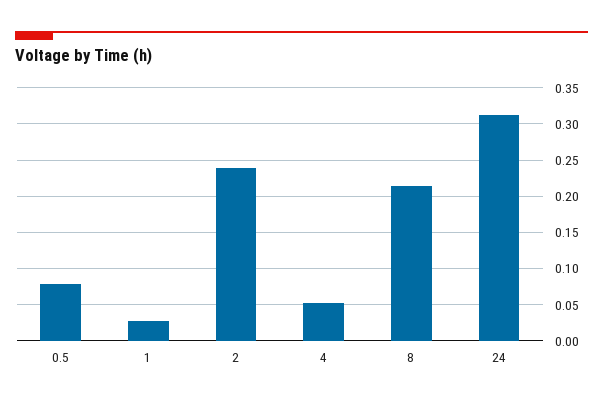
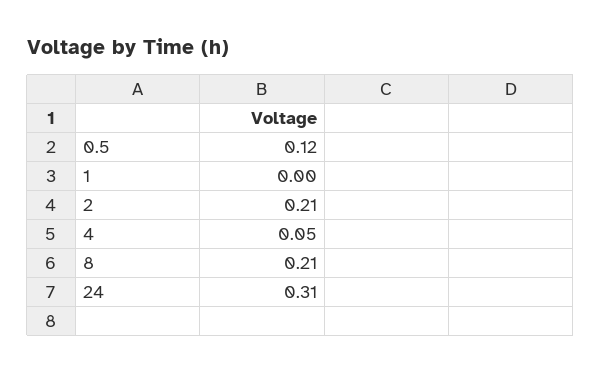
  {
-   "0.5": 0.08,
+   "0.5": 0.12,
-   "1": 0.03,
+   "1": 0,
-   "2": 0.24,
+   "2": 0.21,
    "4": 0.05,
    "8": 0.21,
    "24": 0.31
  }

